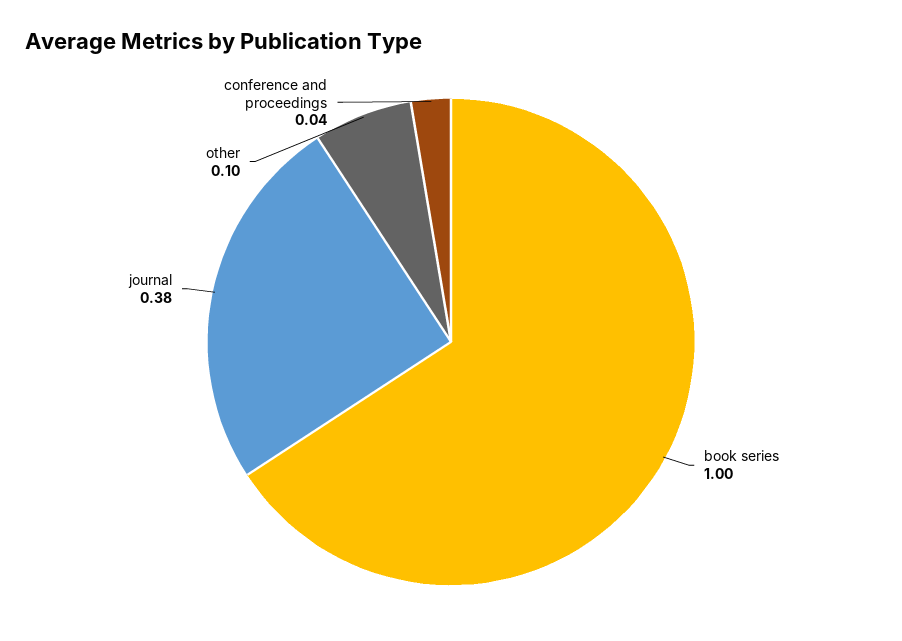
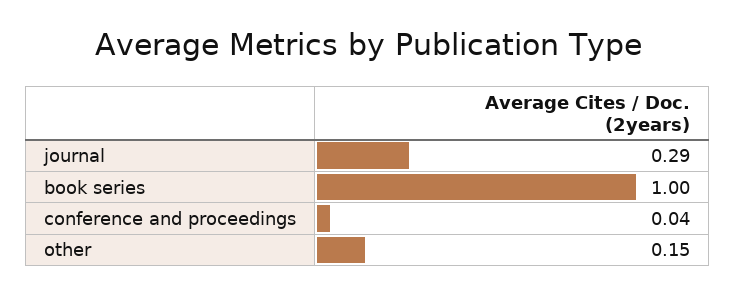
  {
    "book series": 1,
-   "journal": 0.38,
+   "journal": 0.29,
-   "other": 0.1,
+   "other": 0.15,
    "conference and proceedings": 0.04
  }

